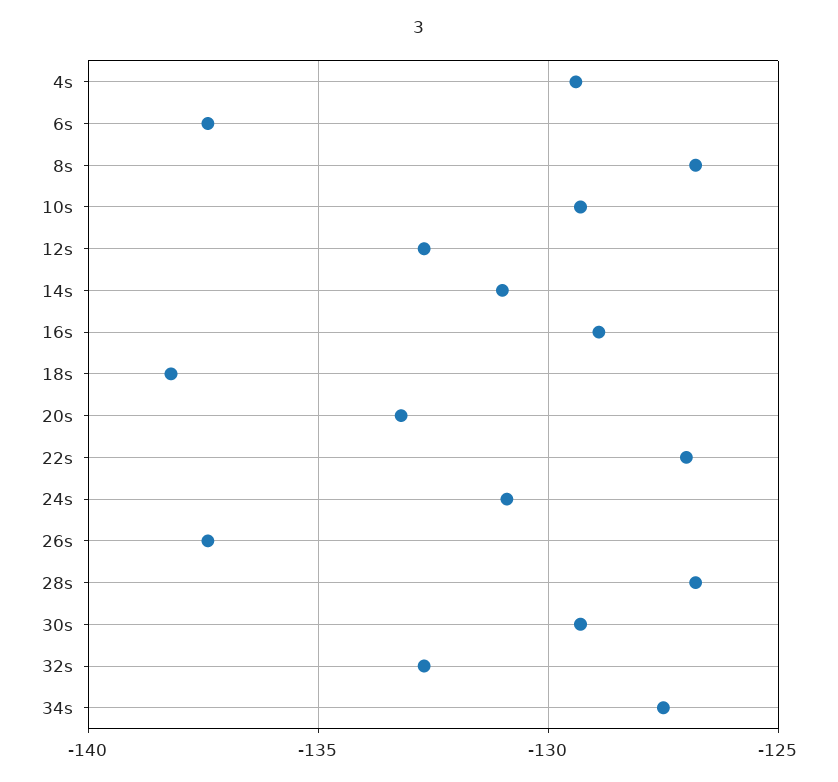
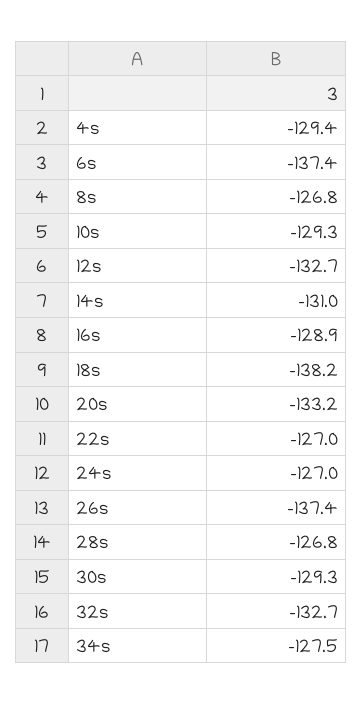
  {
    "4s": -129.4,
    "6s": -137.4,
    "8s": -126.8,
    "10s": -129.3,
    "12s": -132.7,
    "14s": -131,
    "16s": -128.9,
    "18s": -138.2,
    "20s": -133.2,
    "22s": -127,
-   "24s": -131,
+   "24s": -127,
    "26s": -137.4,
    "28s": -126.8,
    "30s": -129.3,
    "32s": -132.7,
    "34s": -127.5
  }

